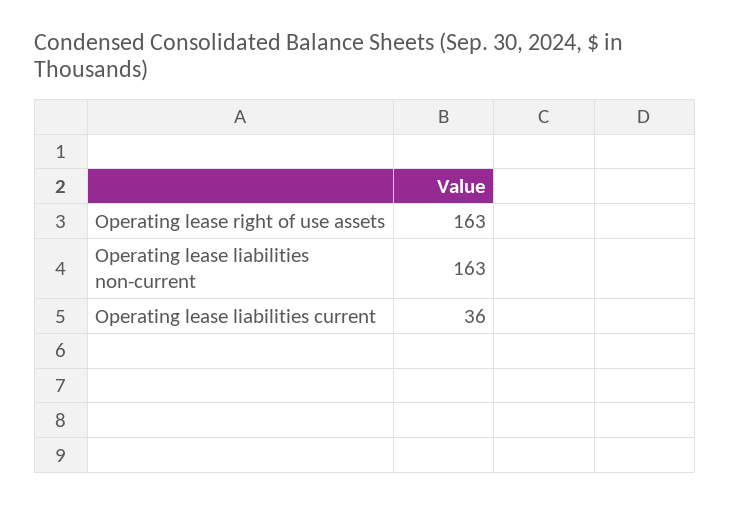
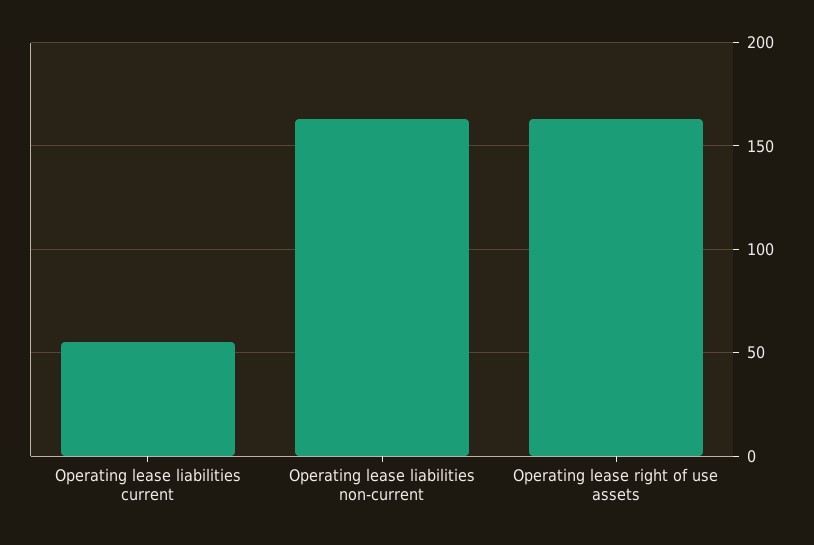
  {
    "Operating lease right of use assets": 163,
    "Operating lease liabilities non-current": 163,
-   "Operating lease liabilities current": 36
+   "Operating lease liabilities current": 55
  }

